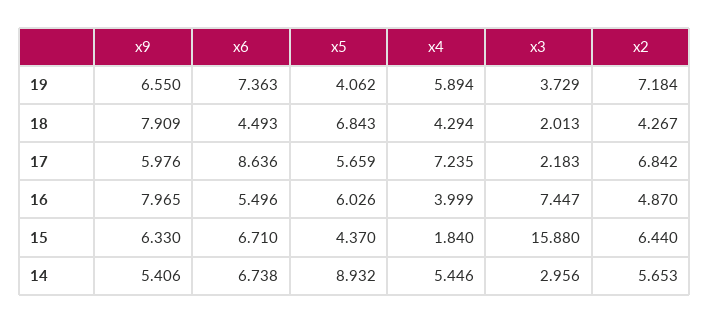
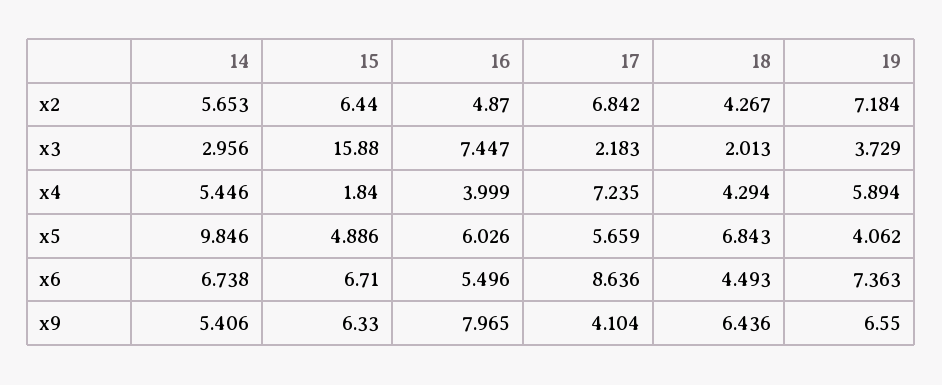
  {
    "x9": {
      "19": 6.55,
-     "18": 7.909,
+     "18": 6.436,
-     "17": 5.976,
+     "17": 4.104,
      "16": 7.965,
      "15": 6.33,
      "14": 5.406
    },
    "x6": {
      "19": 7.363,
      "18": 4.493,
      "17": 8.636,
      "16": 5.496,
      "15": 6.71,
      "14": 6.738
    },
    "x5": {
      "19": 4.062,
      "18": 6.843,
      "17": 5.659,
      "16": 6.026,
-     "15": 4.37,
+     "15": 4.886,
-     "14": 8.932
+     "14": 9.846
    },
    "x4": {
      "19": 5.894,
      "18": 4.294,
      "17": 7.235,
      "16": 3.999,
      "15": 1.84,
      "14": 5.446
    },
    "x3": {
      "19": 3.729,
      "18": 2.013,
      "17": 2.183,
      "16": 7.447,
      "15": 15.88,
      "14": 2.956
    },
    "x2": {
      "19": 7.184,
      "18": 4.267,
      "17": 6.842,
      "16": 4.87,
      "15": 6.44,
      "14": 5.653
    }
  }

